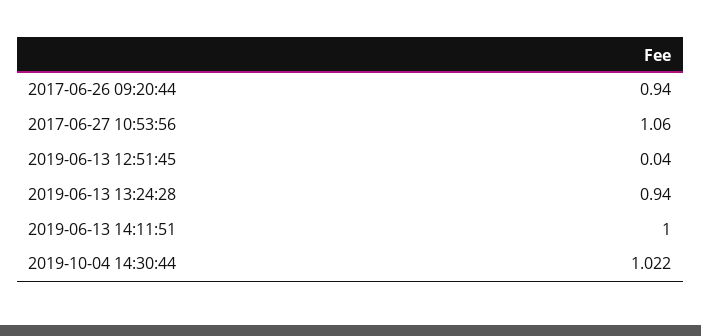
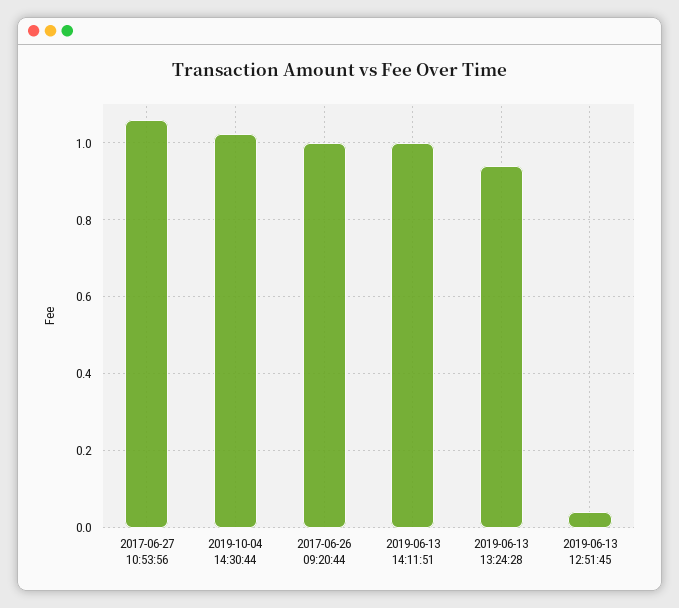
  {
-   "2017-06-26 09:20:44": 0.94,
+   "2017-06-26 09:20:44": 1,
    "2017-06-27 10:53:56": 1.06,
    "2019-06-13 12:51:45": 0.04,
    "2019-06-13 13:24:28": 0.94,
    "2019-06-13 14:11:51": 1,
    "2019-10-04 14:30:44": 1.022
  }

